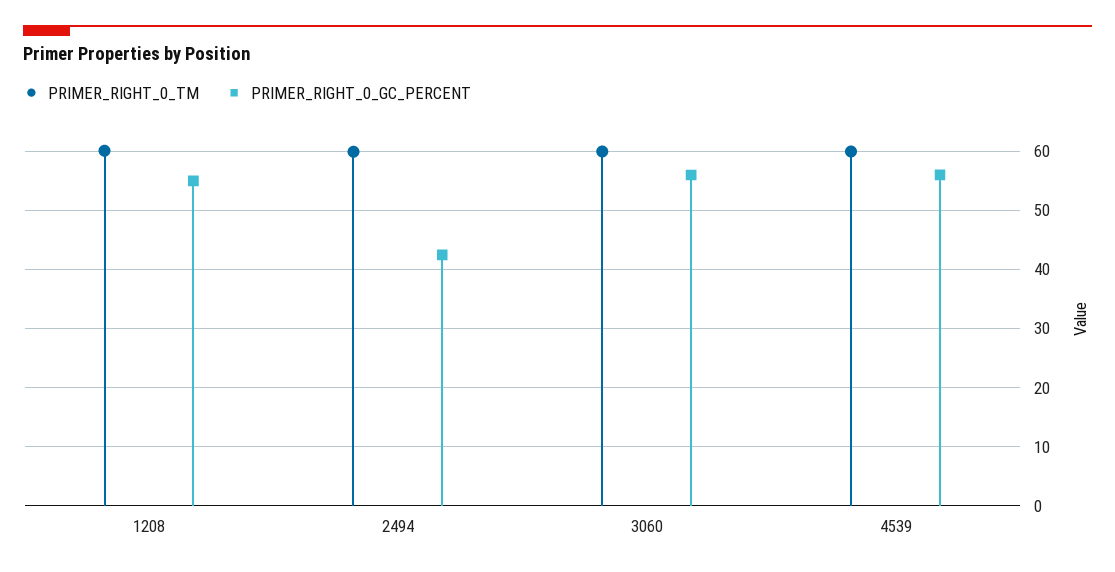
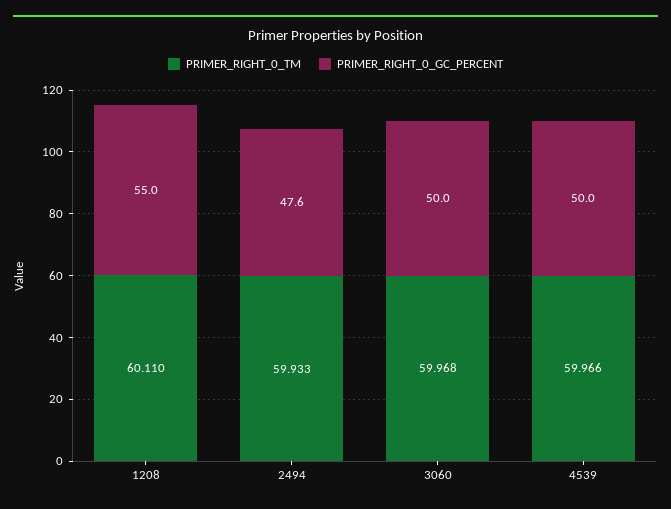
  {
    "PRIMER_RIGHT_0_TM": {
      "1208": 60.11,
      "2494": 59.933,
      "3060": 59.968,
      "4539": 59.966
    },
    "PRIMER_RIGHT_0_GC_PERCENT": {
      "1208": 55,
-     "2494": 42,
+     "2494": 47.6,
-     "3060": 56,
+     "3060": 50,
-     "4539": 56
+     "4539": 50
    }
  }

